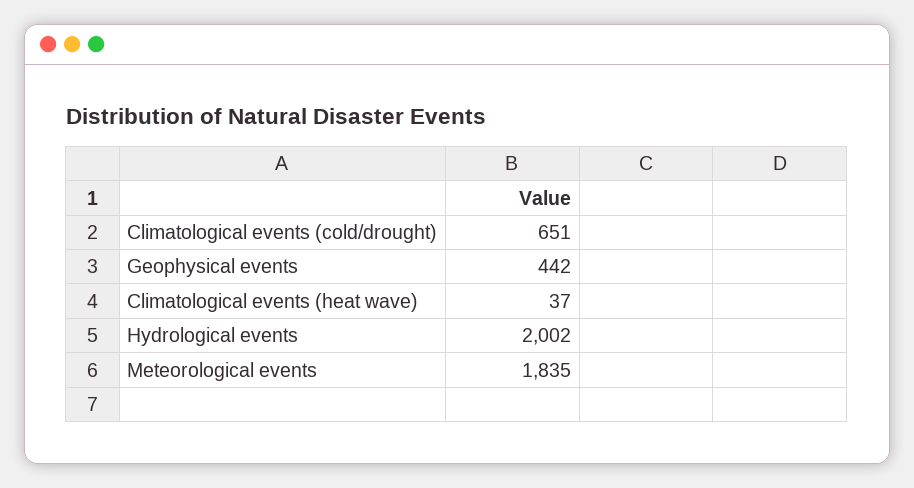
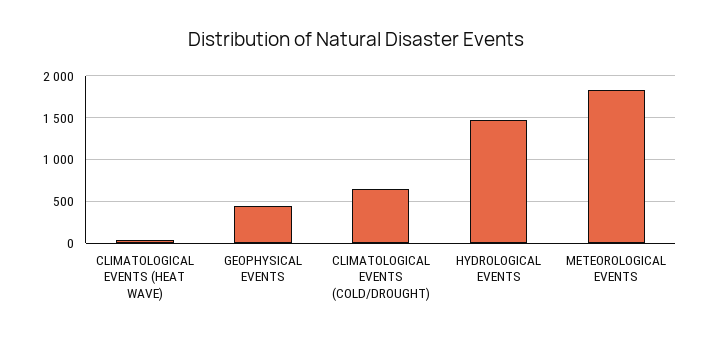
  {
    "Climatological events (cold/drought)": 651,
    "Geophysical events": 442,
    "Climatological events (heat wave)": 37,
-   "Hydrological events": 2002,
+   "Hydrological events": 1500,
    "Meteorological events": 1835
  }

